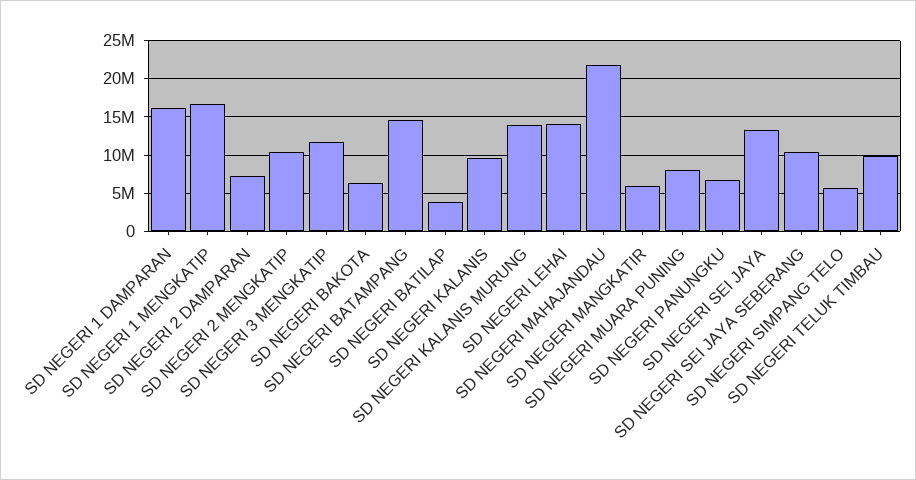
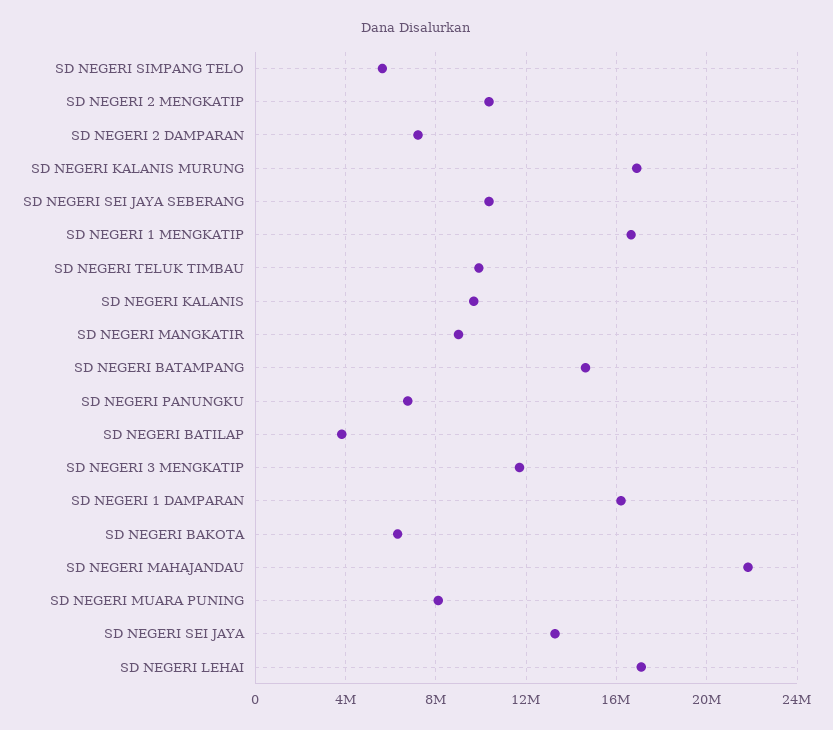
  {
    "SD NEGERI 1 DAMPARAN": 16000000,
    "SD NEGERI 1 MENGKATIP": 16500000,
    "SD NEGERI 2 DAMPARAN": 7000000,
    "SD NEGERI 2 MENGKATIP": 10500000,
    "SD NEGERI 3 MENGKATIP": 11500000,
    "SD NEGERI BAKOTA": 6500000,
    "SD NEGERI BATAMPANG": 14500000,
    "SD NEGERI BATILAP": 4000000,
    "SD NEGERI KALANIS": 9500000,
-   "SD NEGERI KALANIS MURUNG": 14000000,
+   "SD NEGERI KALANIS MURUNG": 17000000,
-   "SD NEGERI LEHAI": 14000000,
+   "SD NEGERI LEHAI": 17000000,
    "SD NEGERI MAHAJANDAU": 22000000,
-   "SD NEGERI MANGKATIR": 6000000,
+   "SD NEGERI MANGKATIR": 9000000,
    "SD NEGERI MUARA PUNING": 8000000,
    "SD NEGERI PANUNGKU": 7000000,
    "SD NEGERI SEI JAYA": 13500000,
    "SD NEGERI SEI JAYA SEBERANG": 10500000,
    "SD NEGERI SIMPANG TELO": 5500000,
    "SD NEGERI TELUK TIMBAU": 10000000
  }

